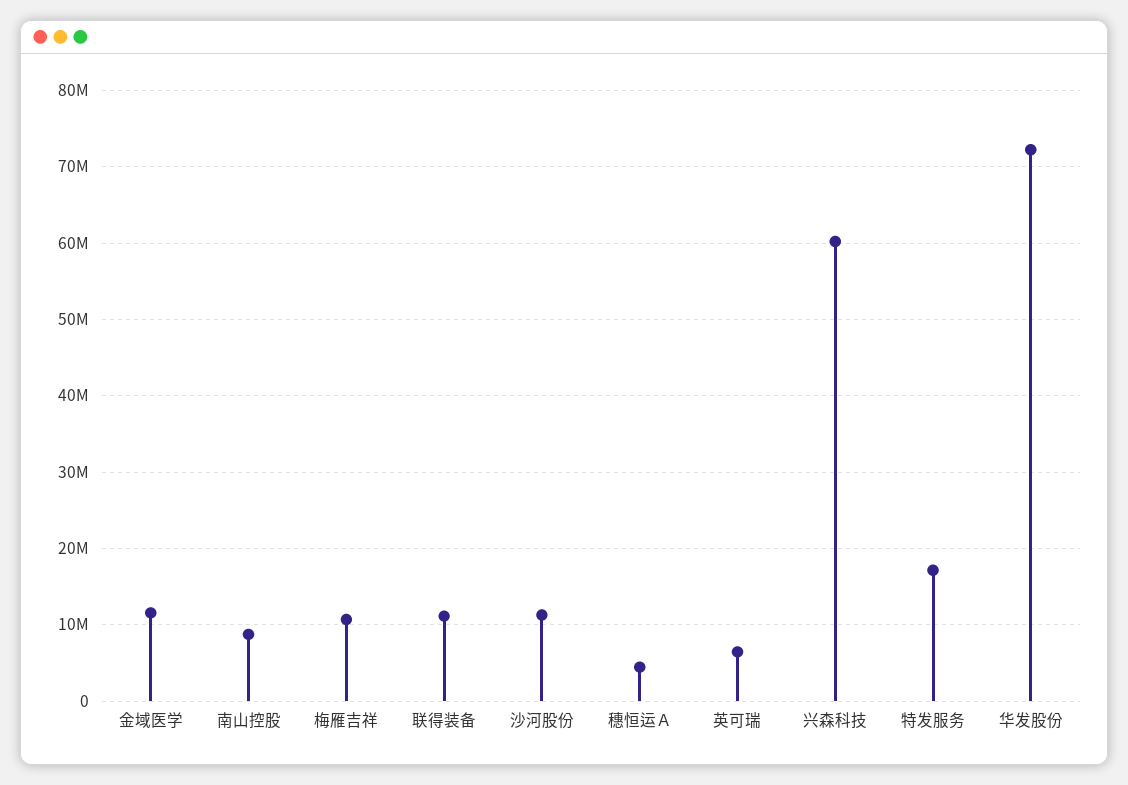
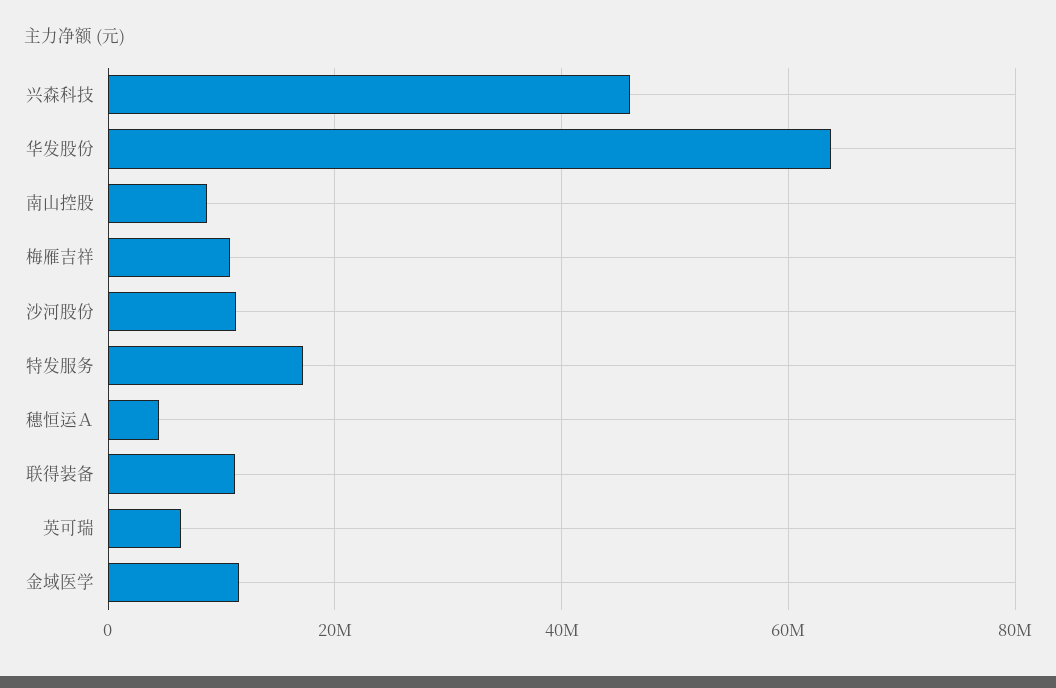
  {
    "金域医学": 12000000,
    "南山控股": 9000000,
    "梅雁吉祥": 11000000,
    "联得装备": 11000000,
    "沙河股份": 11000000,
    "穗恒运Ａ": 4000000,
    "英可瑞": 6000000,
-   "兴森科技": 60000000,
+   "兴森科技": 46000000,
    "特发服务": 17000000,
-   "华发股份": 72000000
+   "华发股份": 64000000
  }

